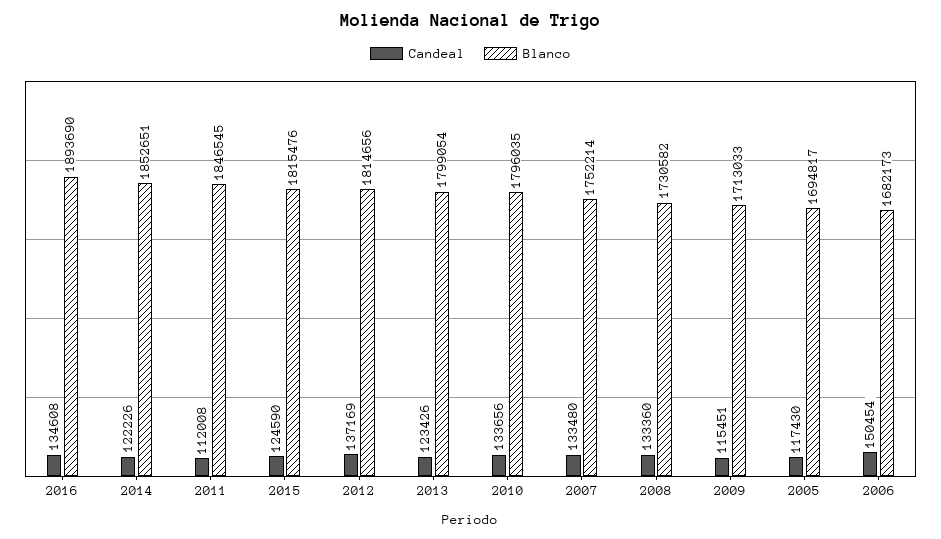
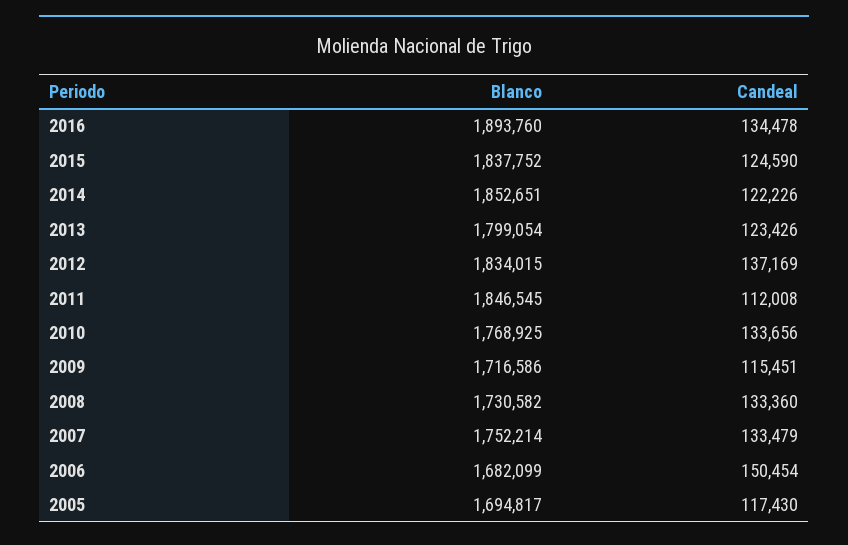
  {
    "Candeal": {
-     "2016": 134608,
+     "2016": 134478,
      "2014": 122226,
      "2011": 112008,
      "2015": 124590,
      "2012": 137169,
      "2013": 123426,
      "2010": 133656,
-     "2007": 133480,
+     "2007": 133479,
      "2008": 133360,
      "2009": 115451,
      "2005": 117430,
      "2006": 150454
    },
    "Blanco": {
-     "2016": 1893690,
+     "2016": 1893760,
      "2014": 1852651,
      "2011": 1846545,
-     "2015": 1815476,
+     "2015": 1837752,
-     "2012": 1814656,
+     "2012": 1834015,
      "2013": 1799054,
-     "2010": 1796035,
+     "2010": 1768925,
      "2007": 1752214,
      "2008": 1730582,
-     "2009": 1713033,
+     "2009": 1716586,
      "2005": 1694817,
-     "2006": 1682173
+     "2006": 1682099
    }
  }

